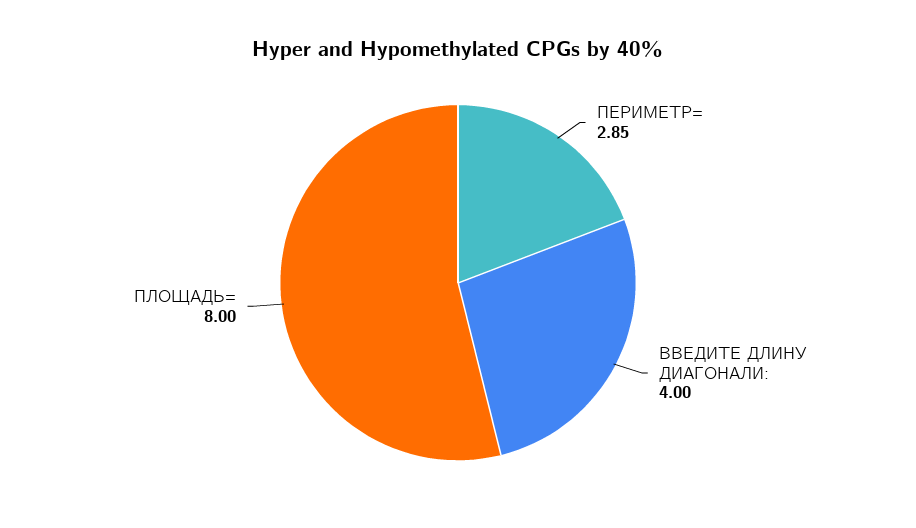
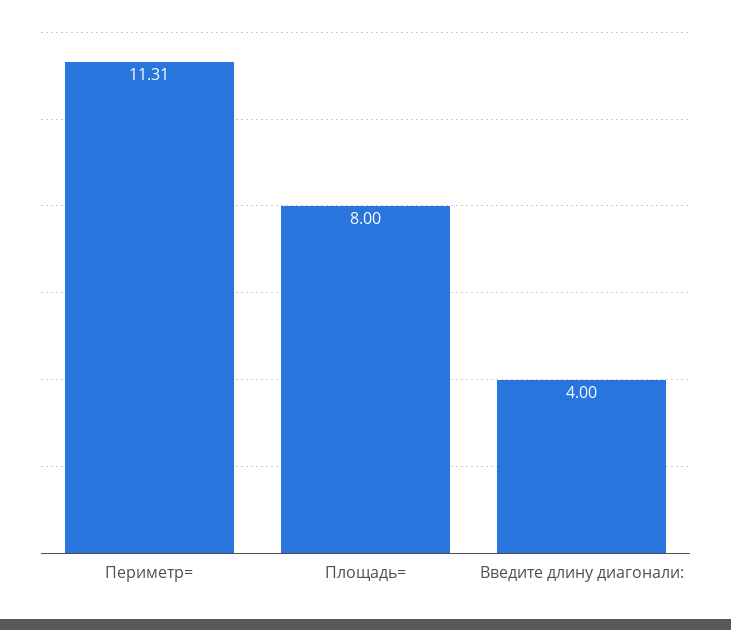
  {
-   "ПЕРИМЕТР=": 2.85,
+   "ПЕРИМЕТР=": 11.31,
    "ВВЕДИТЕ ДЛИНУ ДИАГОНАЛИ:": 4,
    "ПЛОЩАДЬ=": 8
  }

